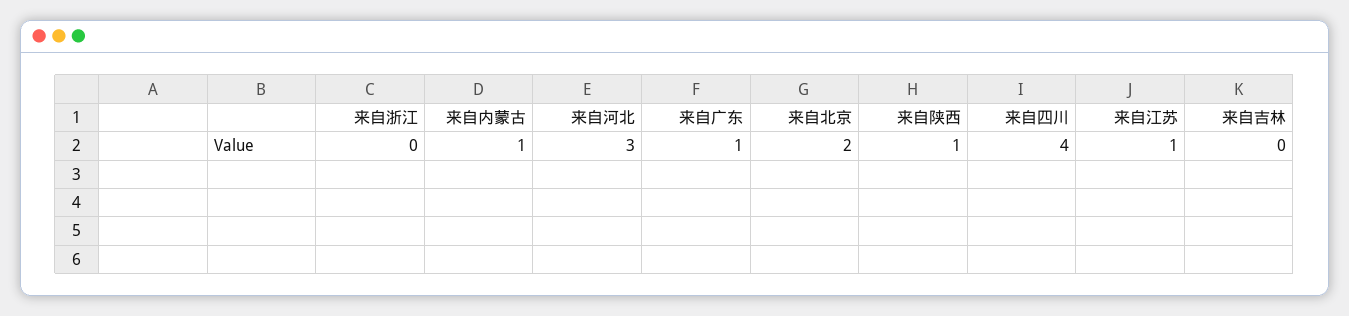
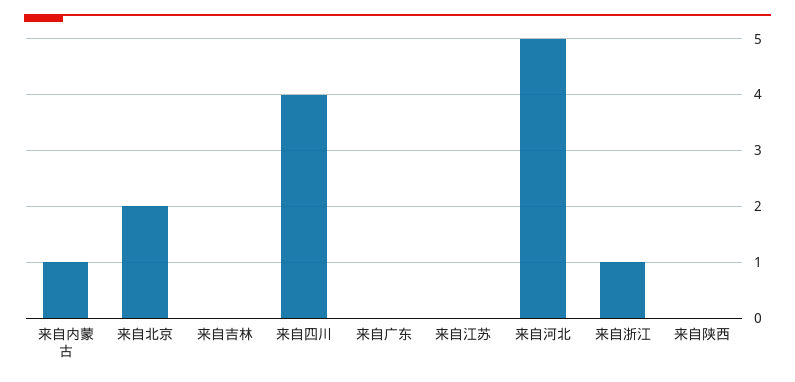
  {
-   "来自浙江": 0,
+   "来自浙江": 1,
    "来自内蒙古": 1,
-   "来自河北": 3,
+   "来自河北": 5,
-   "来自广东": 1,
+   "来自广东": 0,
    "来自北京": 2,
-   "来自陕西": 1,
+   "来自陕西": 0,
    "来自四川": 4,
-   "来自江苏": 1,
+   "来自江苏": 0,
    "来自吉林": 0
  }

